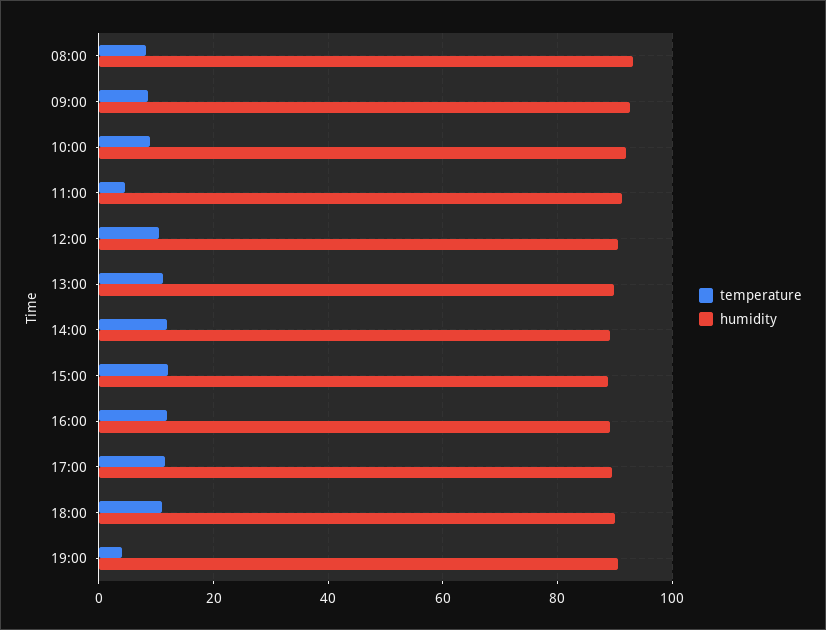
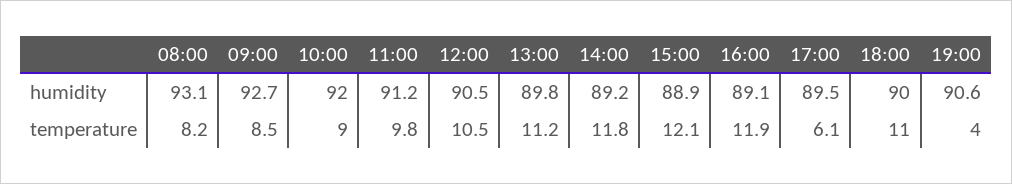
  {
    "temperature": {
      "08:00": 8.2,
      "09:00": 8.5,
      "10:00": 9,
-     "11:00": 4,
+     "11:00": 9.8,
      "12:00": 10.5,
      "13:00": 11.2,
      "14:00": 11.8,
      "15:00": 12.1,
      "16:00": 11.9,
-     "17:00": 12,
+     "17:00": 6.1,
      "18:00": 11,
      "19:00": 4
    },
    "humidity": {
      "08:00": 93.1,
      "09:00": 92.7,
      "10:00": 92,
      "11:00": 91.2,
      "12:00": 90.5,
      "13:00": 89.8,
      "14:00": 89.2,
      "15:00": 88.9,
      "16:00": 89.1,
      "17:00": 89.5,
      "18:00": 90,
      "19:00": 90.6
    }
  }

